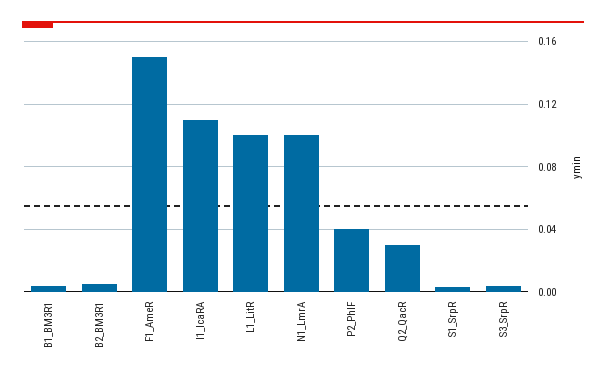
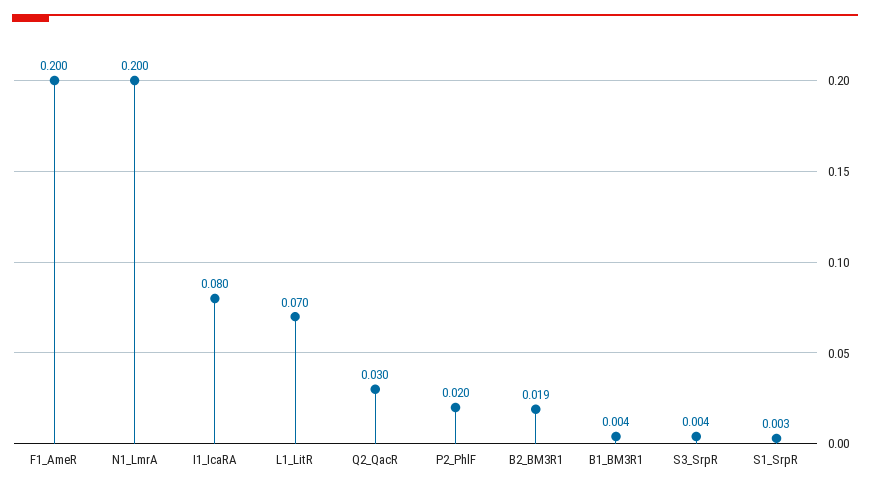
  {
    "B1_BM3R1": 0.004,
-   "B2_BM3R1": 0.005,
+   "B2_BM3R1": 0.019,
-   "F1_AmeR": 0.15,
+   "F1_AmeR": 0.2,
-   "I1_IcaRA": 0.11,
+   "I1_IcaRA": 0.08,
-   "L1_LitR": 0.1,
+   "L1_LitR": 0.07,
-   "N1_LmrA": 0.1,
+   "N1_LmrA": 0.2,
-   "P2_PhlF": 0.04,
+   "P2_PhlF": 0.02,
    "Q2_QacR": 0.03,
    "S1_SrpR": 0.003,
    "S3_SrpR": 0.004
  }

